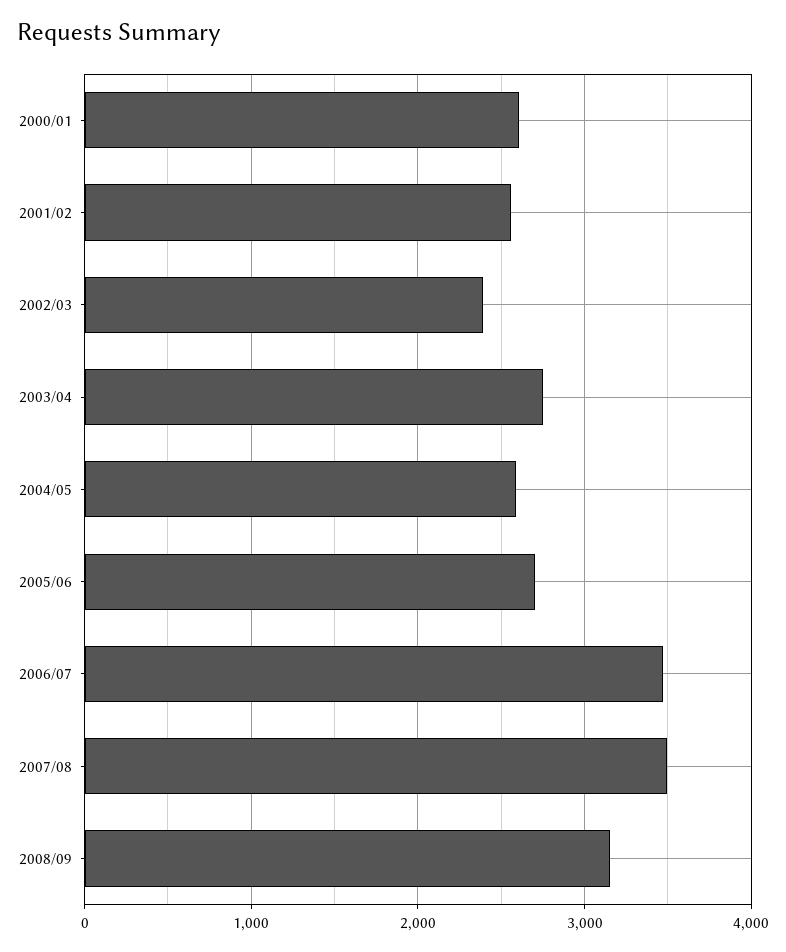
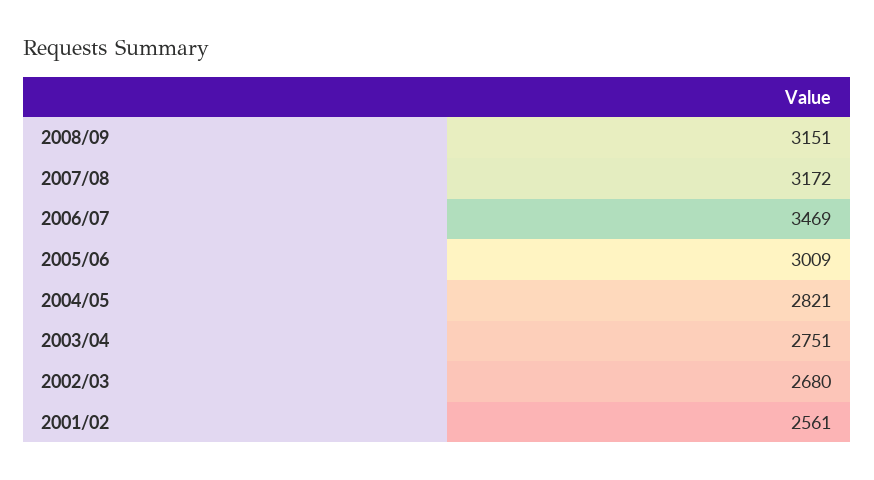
  {
-   "2000/01": 2600,
    "2001/02": 2561,
-   "2002/03": 2400,
+   "2002/03": 2680,
    "2003/04": 2751,
-   "2004/05": 2600,
+   "2004/05": 2821,
-   "2005/06": 2700,
+   "2005/06": 3009,
    "2006/07": 3469,
-   "2007/08": 3500,
+   "2007/08": 3172,
    "2008/09": 3151
  }

